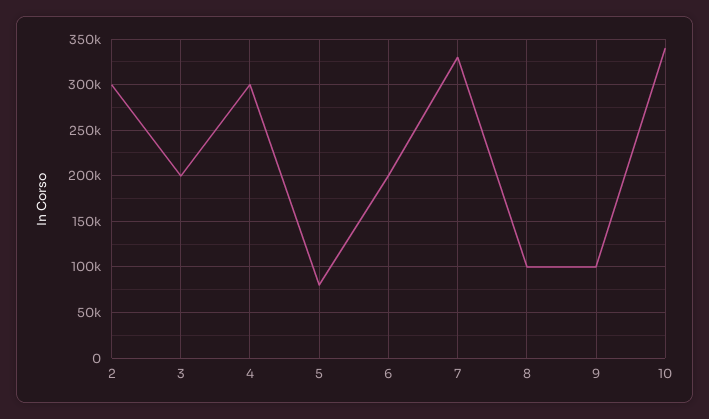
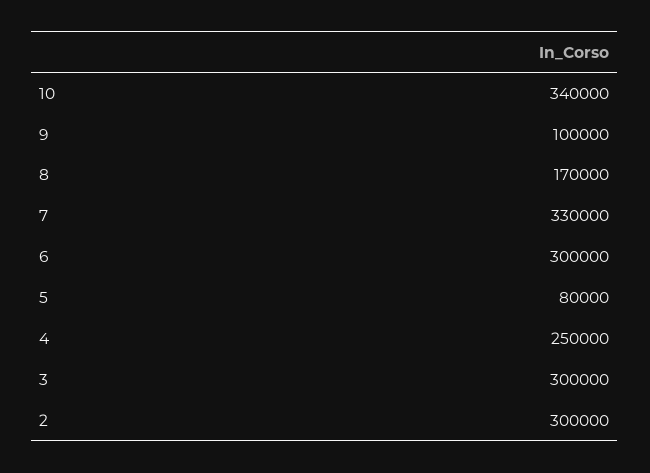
  {
    "2": 300000,
-   "3": 200000,
+   "3": 300000,
-   "4": 300000,
+   "4": 250000,
    "5": 80000,
-   "6": 200000,
+   "6": 300000,
    "7": 330000,
-   "8": 100000,
+   "8": 170000,
    "9": 100000,
    "10": 340000
  }

